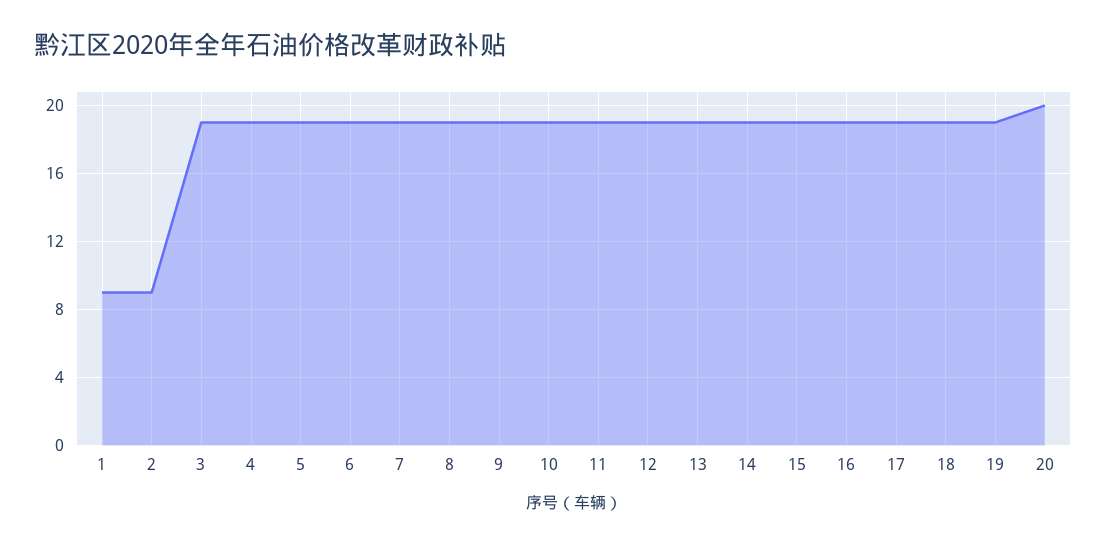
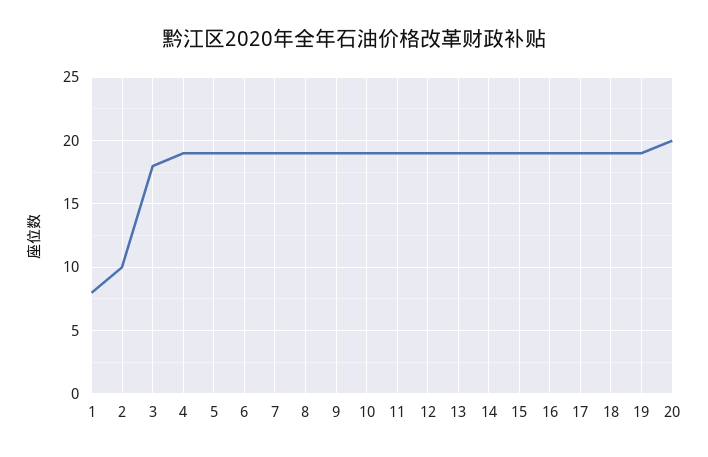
  {
-   "1": 9,
+   "1": 8,
-   "2": 9,
+   "2": 10,
-   "3": 19,
+   "3": 18,
    "4": 19,
    "5": 19,
    "6": 19,
    "7": 19,
    "8": 19,
    "9": 19,
    "10": 19,
    "11": 19,
    "12": 19,
    "13": 19,
    "14": 19,
    "15": 19,
    "16": 19,
    "17": 19,
    "18": 19,
    "19": 19,
    "20": 20
  }

